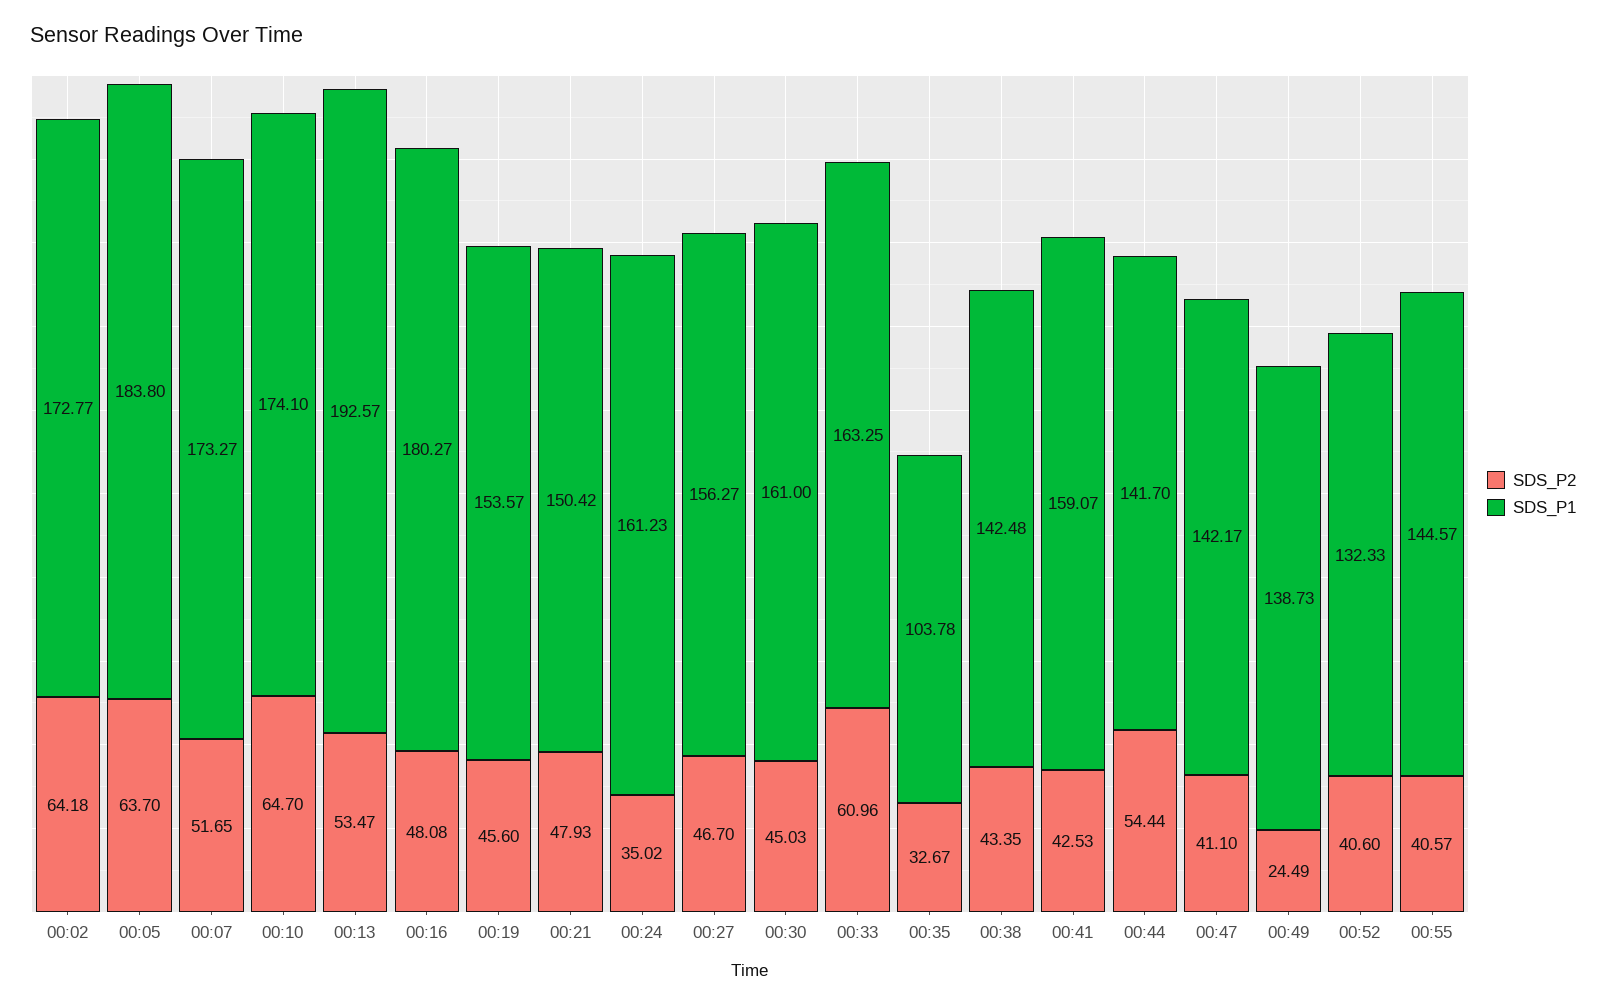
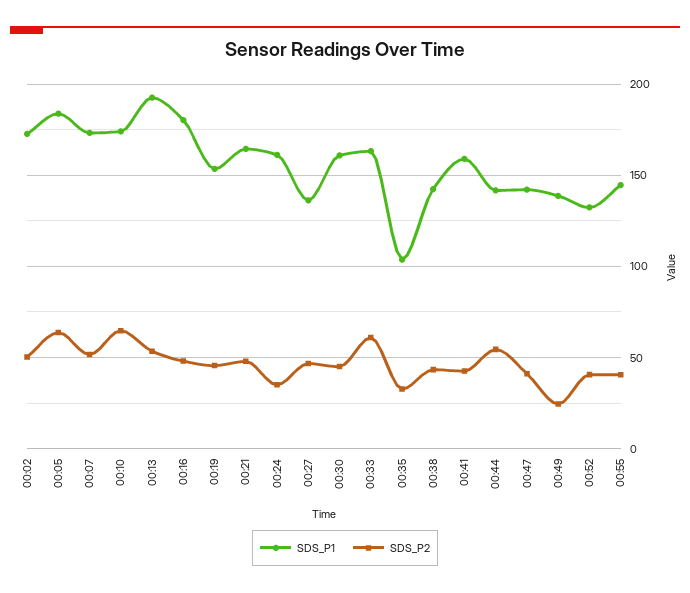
  {
    "SDS_P2": {
-     "00:02": 64.18,
+     "00:02": 50,
      "00:05": 63.7,
      "00:07": 51.65,
      "00:10": 64.7,
      "00:13": 53.47,
      "00:16": 48.08,
      "00:19": 45.6,
      "00:21": 47.93,
      "00:24": 35.02,
      "00:27": 46.7,
      "00:30": 45.03,
      "00:33": 60.96,
      "00:35": 32.67,
      "00:38": 43.35,
      "00:41": 42.53,
      "00:44": 54.44,
      "00:47": 41.1,
      "00:49": 24.49,
      "00:52": 40.6,
      "00:55": 40.57
    },
    "SDS_P1": {
      "00:02": 172.77,
      "00:05": 183.8,
      "00:07": 173.27,
      "00:10": 174.1,
      "00:13": 192.57,
      "00:16": 180.27,
      "00:19": 153.57,
-     "00:21": 150.42,
+     "00:21": 165,
      "00:24": 161.23,
-     "00:27": 156.27,
+     "00:27": 135,
      "00:30": 161,
      "00:33": 163.25,
      "00:35": 103.78,
      "00:38": 142.48,
      "00:41": 159.07,
      "00:44": 141.7,
      "00:47": 142.17,
      "00:49": 138.73,
      "00:52": 132.33,
      "00:55": 144.57
    }
  }

